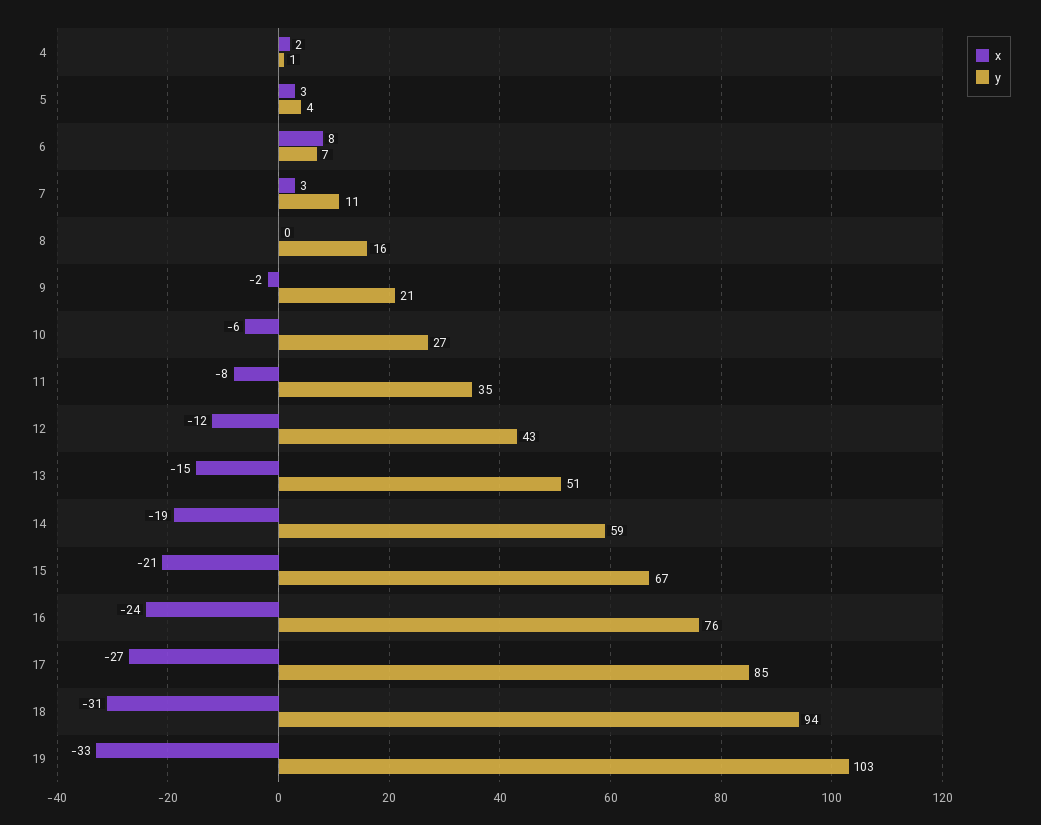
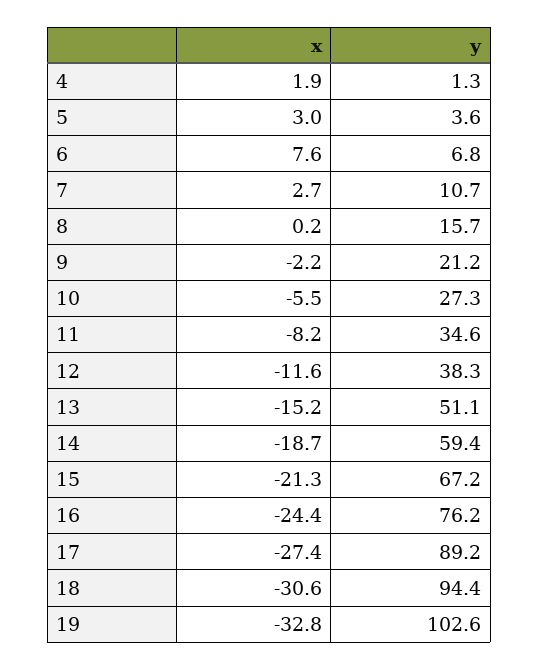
  {
    "x": {
      "4": 1.9,
      "5": 3,
      "6": 7.6,
      "7": 2.7,
      "8": 0.2,
      "9": -2.2,
      "10": -5.5,
      "11": -8.2,
      "12": -11.6,
      "13": -15.2,
      "14": -18.7,
      "15": -21.3,
      "16": -24.4,
      "17": -27.4,
      "18": -30.6,
      "19": -32.8
    },
    "y": {
      "4": 1.3,
      "5": 3.6,
      "6": 6.8,
      "7": 10.7,
      "8": 15.7,
      "9": 21.2,
      "10": 27.3,
      "11": 34.6,
-     "12": 43,
+     "12": 38.3,
      "13": 51.1,
      "14": 59.4,
      "15": 67.2,
      "16": 76.2,
-     "17": 85,
+     "17": 89.2,
      "18": 94.4,
      "19": 102.6
    }
  }

